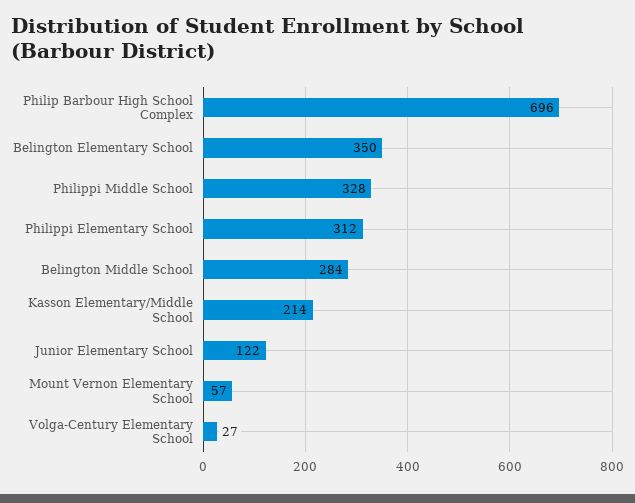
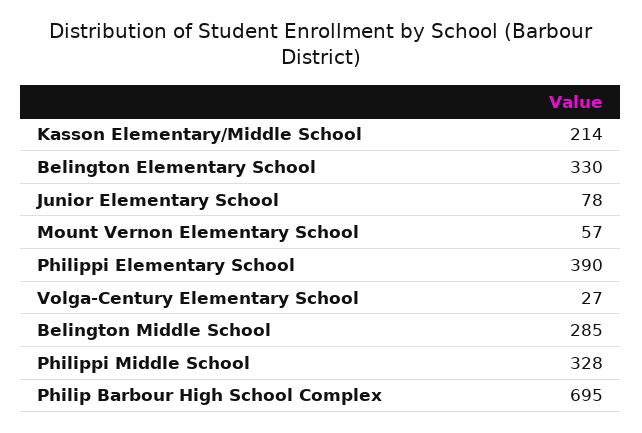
  {
-   "Philip Barbour High School Complex": 696,
+   "Philip Barbour High School Complex": 695,
-   "Belington Elementary School": 350,
+   "Belington Elementary School": 330,
    "Philippi Middle School": 328,
-   "Philippi Elementary School": 312,
+   "Philippi Elementary School": 390,
-   "Belington Middle School": 284,
+   "Belington Middle School": 285,
    "Kasson Elementary/Middle School": 214,
-   "Junior Elementary School": 122,
+   "Junior Elementary School": 78,
    "Mount Vernon Elementary School": 57,
    "Volga-Century Elementary School": 27
  }

